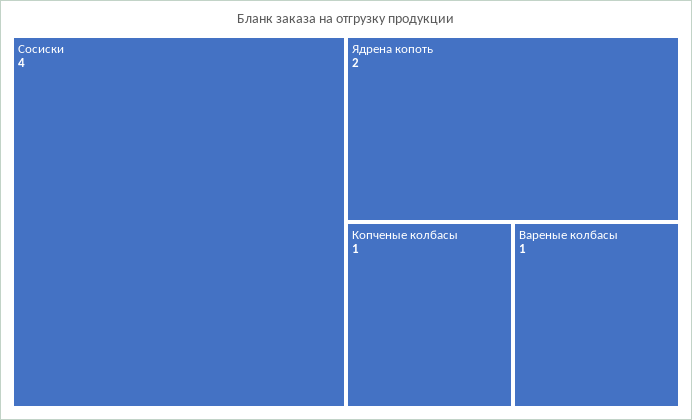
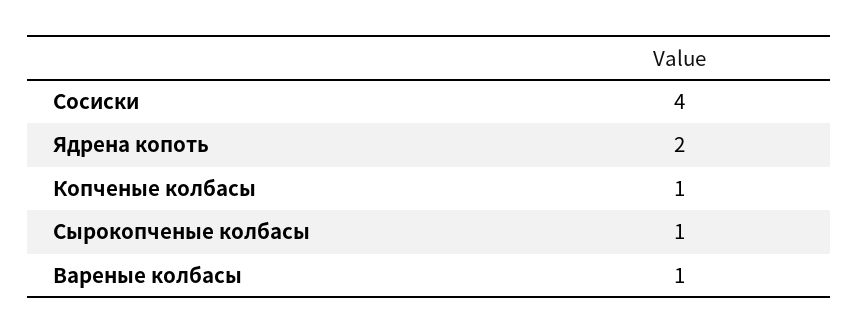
  {
    "Сосиски": 4,
    "Ядрена копоть": 2,
    "Копченые колбасы": 1,
-   "Вареные колбасы": 1
+   "Вареные колбасы": 1,
+   "Сырокопченые колбасы": 1
  }

